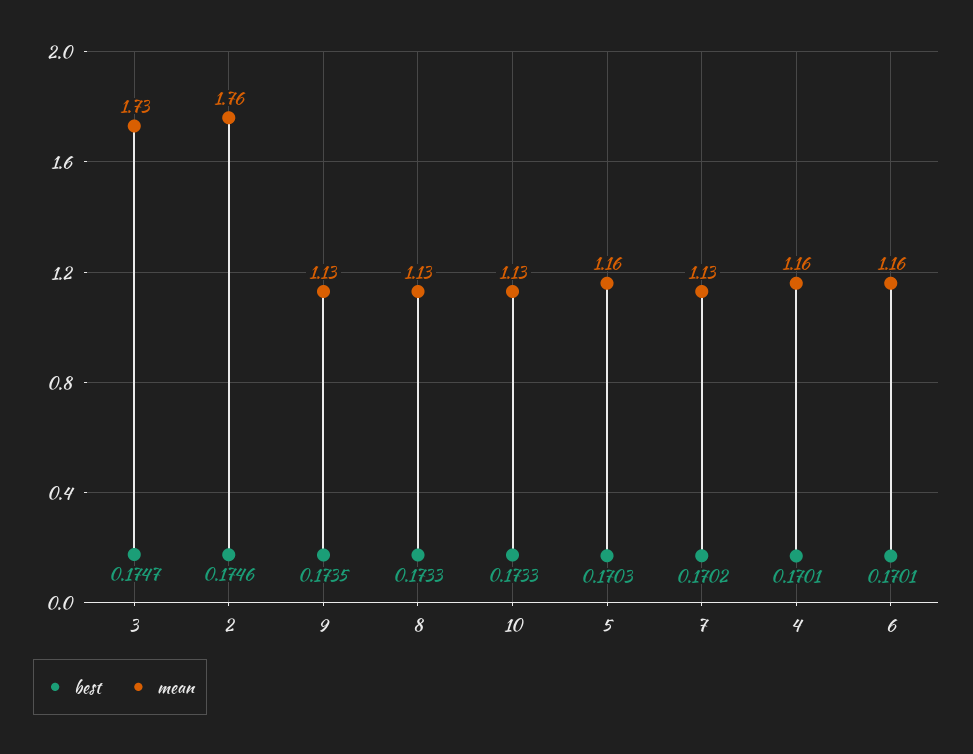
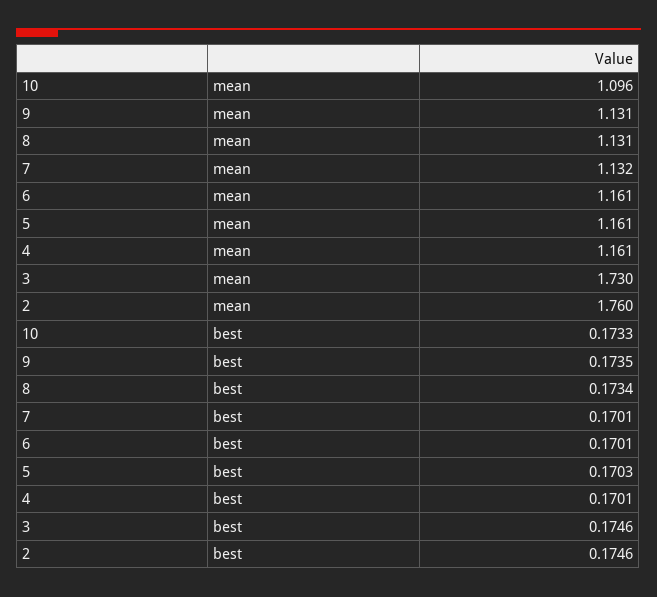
  {
    "best": {
-     "3": 0.1747,
+     "3": 0.1746,
      "2": 0.1746,
      "9": 0.1735,
-     "8": 0.1733,
+     "8": 0.1734,
      "10": 0.1733,
      "5": 0.1703,
-     "7": 0.1702,
+     "7": 0.1701,
      "4": 0.1701,
      "6": 0.1701
    },
    "mean": {
      "3": 1.73,
      "2": 1.76,
      "9": 1.131,
      "8": 1.131,
-     "10": 1.13,
+     "10": 1.096,
      "5": 1.161,
      "7": 1.132,
      "4": 1.161,
      "6": 1.161
    }
  }

